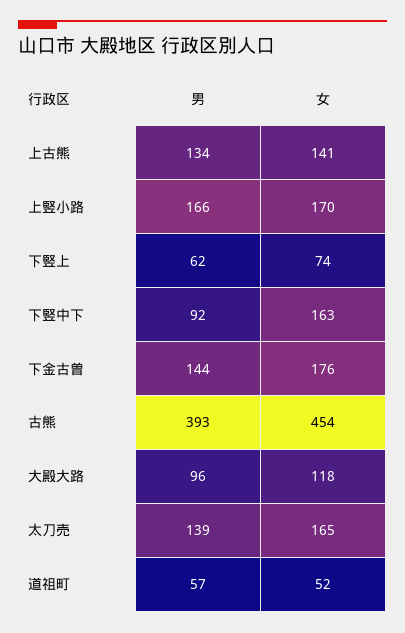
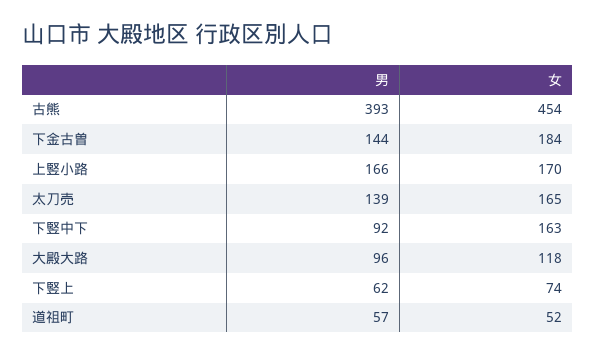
  {
    "男": {
-     "上古熊": 134,
      "上竪小路": 166,
      "下竪上": 62,
      "下竪中下": 92,
      "下金古曽": 144,
      "古熊": 393,
      "大殿大路": 96,
      "太刀売": 139,
      "道祖町": 57
    },
    "女": {
-     "上古熊": 141,
      "上竪小路": 170,
      "下竪上": 74,
      "下竪中下": 163,
-     "下金古曽": 176,
+     "下金古曽": 184,
      "古熊": 454,
      "大殿大路": 118,
      "太刀売": 165,
      "道祖町": 52
    }
  }

